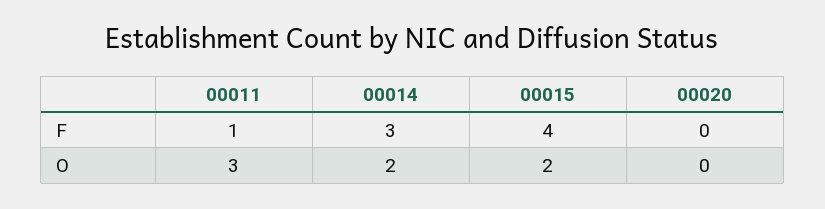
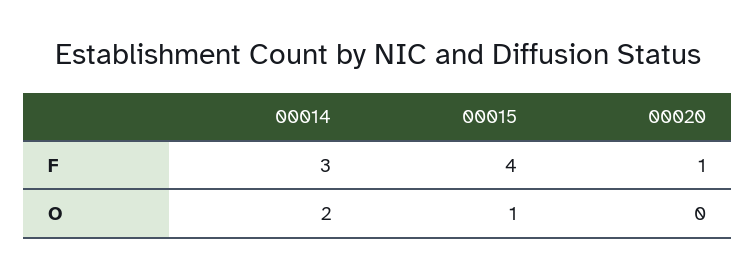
  {
-   "00011": {
-     "F": 1,
-     "O": 3
-   },
    "00014": {
      "F": 3,
      "O": 2
    },
    "00015": {
      "F": 4,
-     "O": 2
+     "O": 1
    },
    "00020": {
-     "F": 0,
+     "F": 1,
      "O": 0
    }
  }

